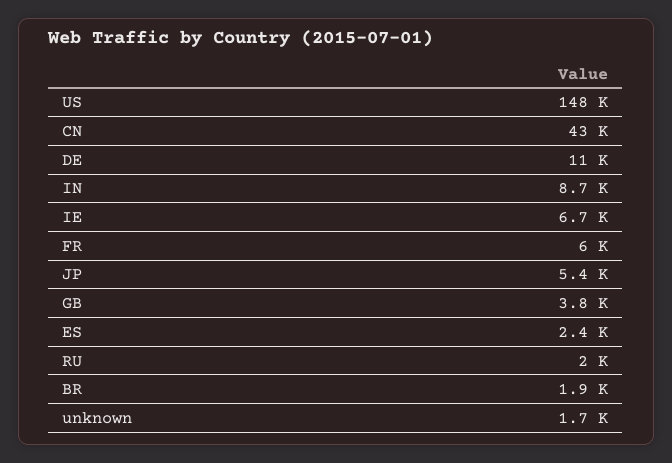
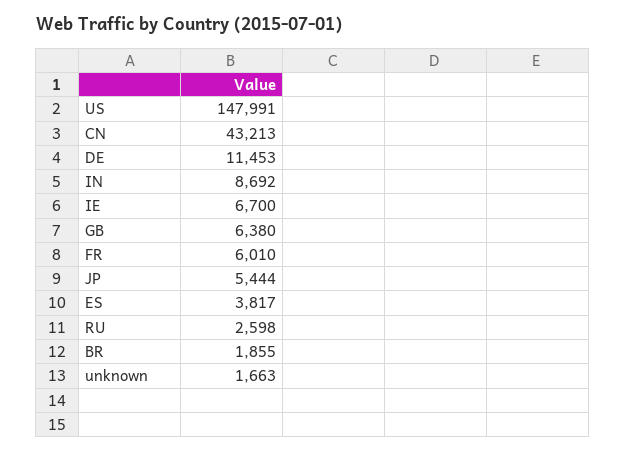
  {
    "US": 147991,
    "CN": 43213,
    "DE": 11453,
    "IN": 8692,
    "IE": 6700,
    "FR": 6010,
    "JP": 5444,
-   "GB": 3800,
+   "GB": 6380,
-   "ES": 2400,
+   "ES": 3817,
-   "RU": 2000,
+   "RU": 2598,
    "BR": 1855,
    "unknown": 1663
  }

